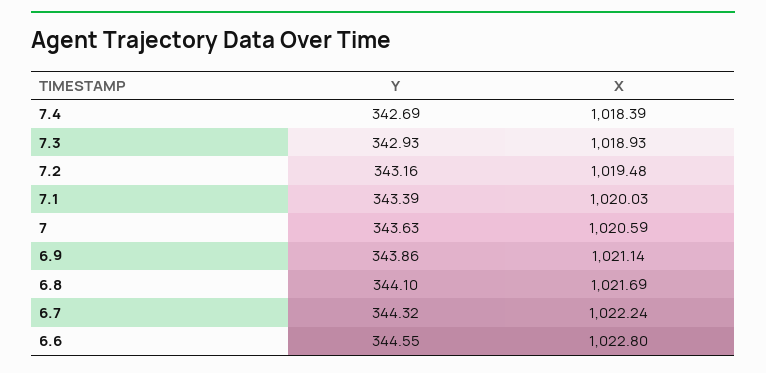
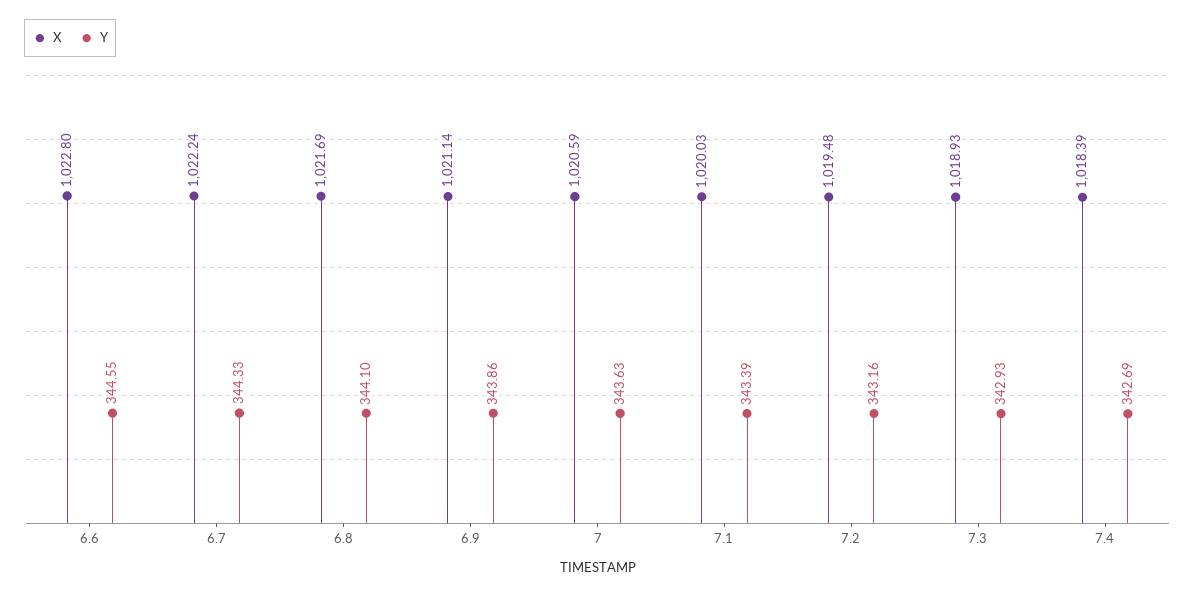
  {
    "Y": {
      "7.4": 342.69,
      "7.3": 342.93,
      "7.2": 343.16,
      "7.1": 343.39,
      "7": 343.63,
      "6.9": 343.86,
      "6.8": 344.1,
-     "6.7": 344.32,
+     "6.7": 344.33,
      "6.6": 344.55
    },
    "X": {
      "7.4": 1018.39,
      "7.3": 1018.93,
      "7.2": 1019.48,
      "7.1": 1020.03,
      "7": 1020.59,
      "6.9": 1021.14,
      "6.8": 1021.69,
      "6.7": 1022.24,
      "6.6": 1022.8
    }
  }

